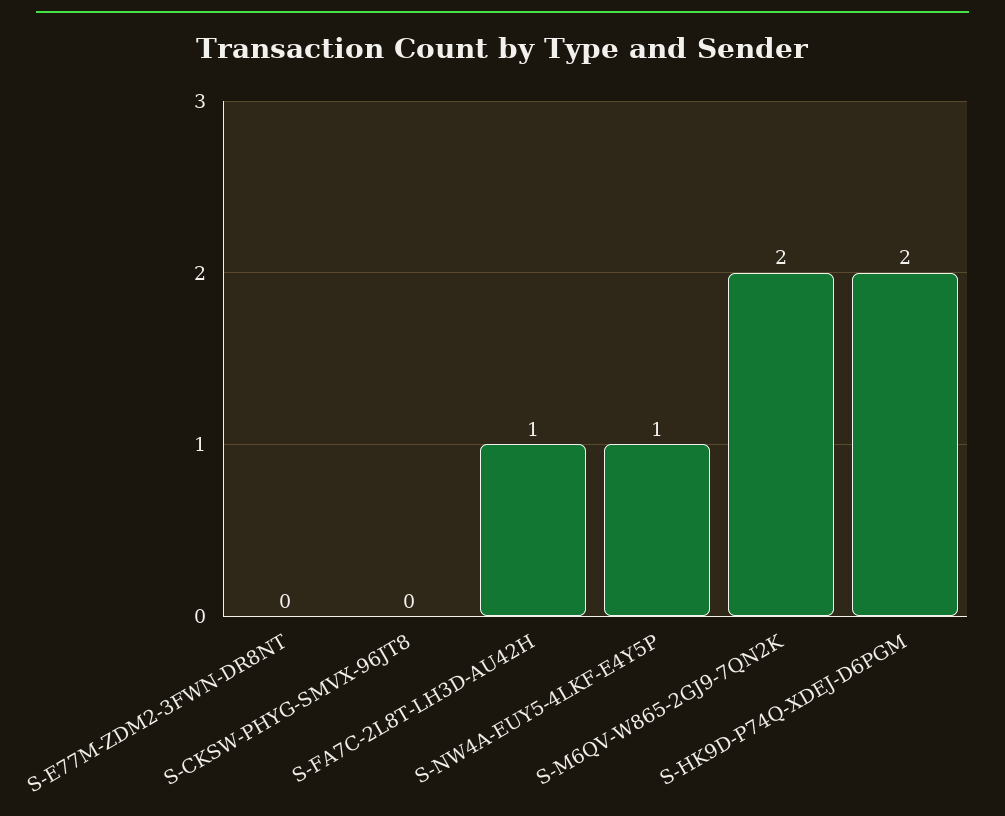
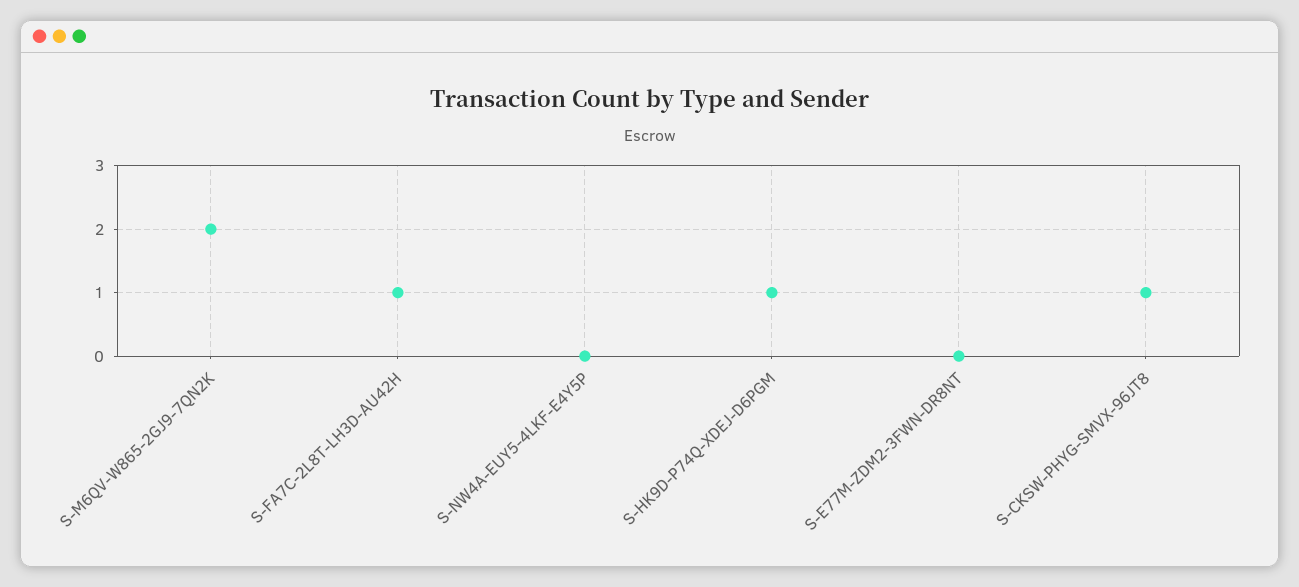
  {
    "S-E77M-ZDM2-3FWN-DR8NT": 0,
-   "S-CKSW-PHYG-SMVX-96JT8": 0,
+   "S-CKSW-PHYG-SMVX-96JT8": 1,
    "S-FA7C-2L8T-LH3D-AU42H": 1,
-   "S-NW4A-EUY5-4LKF-E4Y5P": 1,
+   "S-NW4A-EUY5-4LKF-E4Y5P": 0,
    "S-M6QV-W865-2GJ9-7QN2K": 2,
-   "S-HK9D-P74Q-XDEJ-D6PGM": 2
+   "S-HK9D-P74Q-XDEJ-D6PGM": 1
  }

